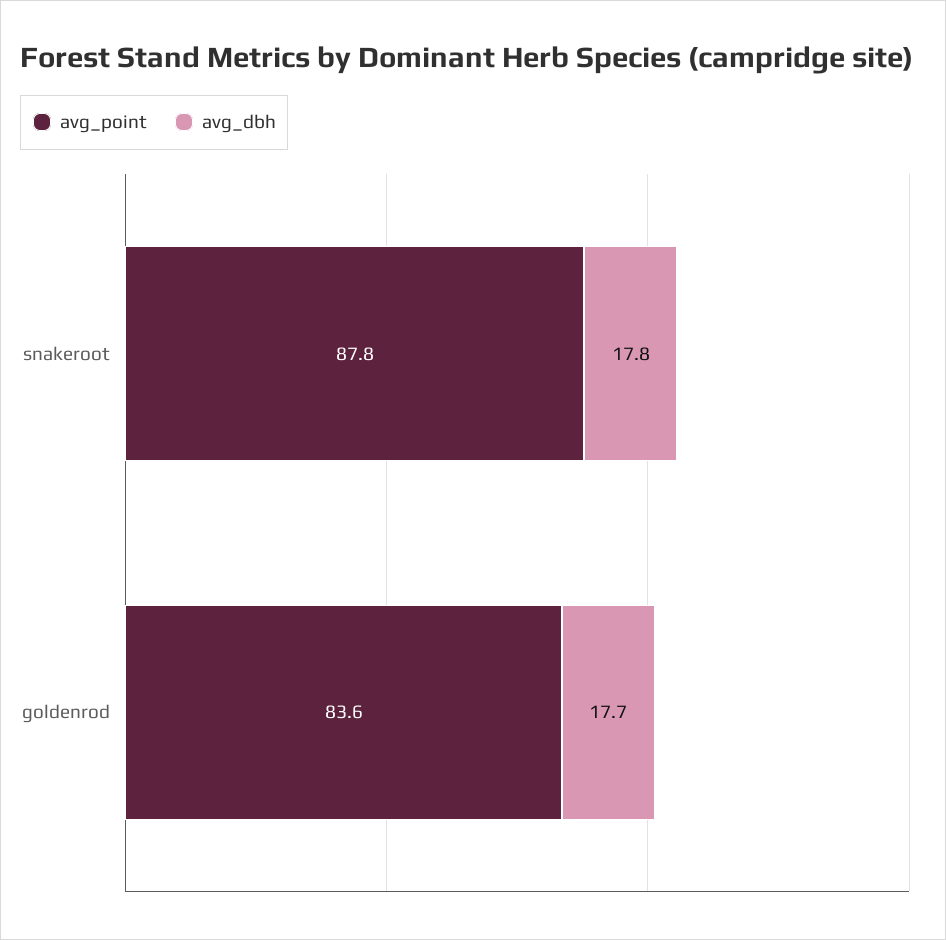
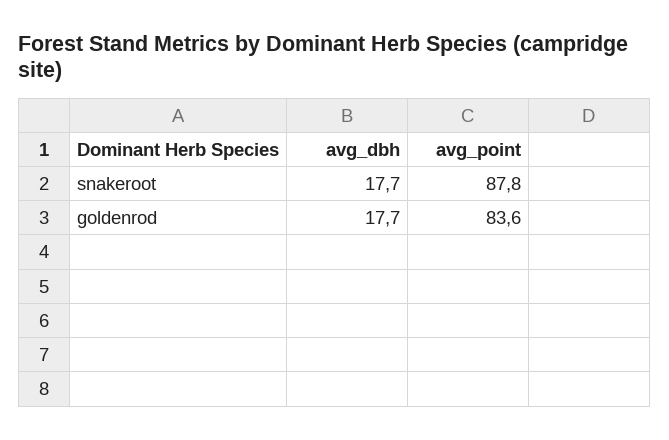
  {
    "avg_point": {
      "snakeroot": 87.8,
      "goldenrod": 83.6
    },
    "avg_dbh": {
-     "snakeroot": 17.8,
+     "snakeroot": 17.7,
      "goldenrod": 17.7
    }
  }

